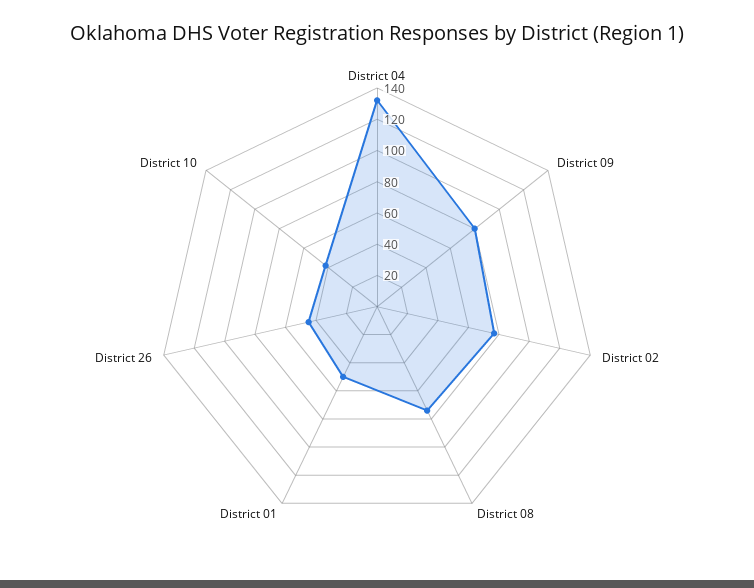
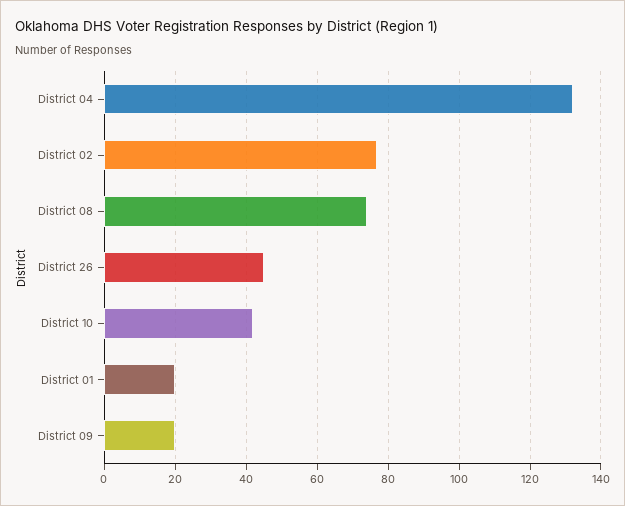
  {
    "District 04": 130,
-   "District 09": 80,
+   "District 09": 20,
    "District 02": 75,
    "District 08": 75,
-   "District 01": 50,
+   "District 01": 20,
    "District 26": 45,
    "District 10": 40
  }

